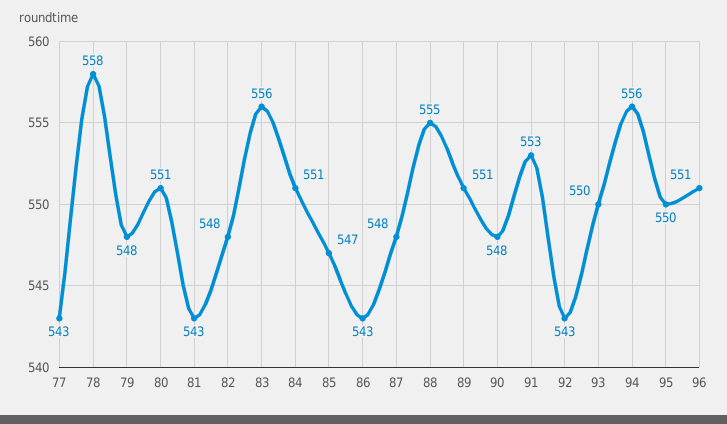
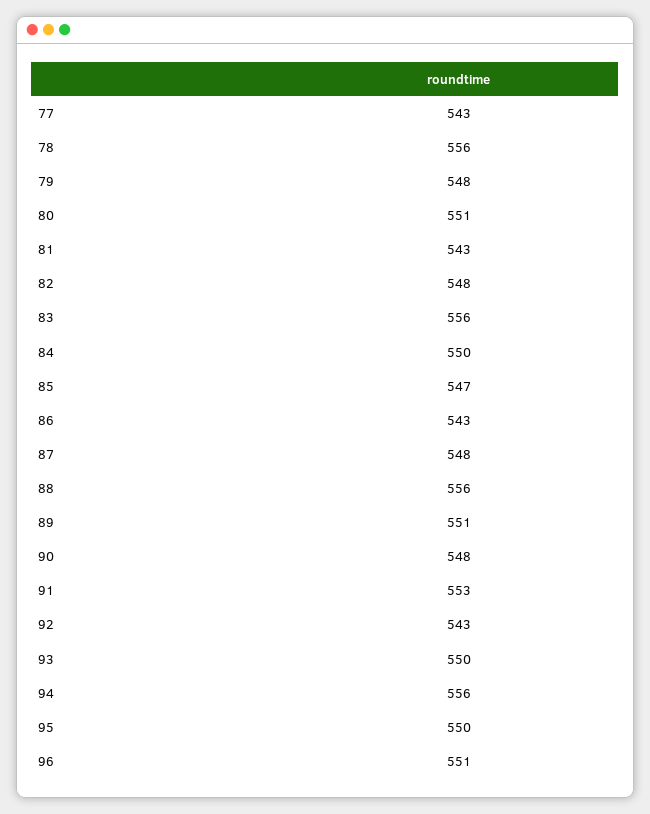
  {
    "77": 543,
-   "78": 558,
+   "78": 556,
    "79": 548,
    "80": 551,
    "81": 543,
    "82": 548,
    "83": 556,
-   "84": 551,
+   "84": 550,
    "85": 547,
    "86": 543,
    "87": 548,
-   "88": 555,
+   "88": 556,
    "89": 551,
    "90": 548,
    "91": 553,
    "92": 543,
    "93": 550,
    "94": 556,
    "95": 550,
    "96": 551
  }

